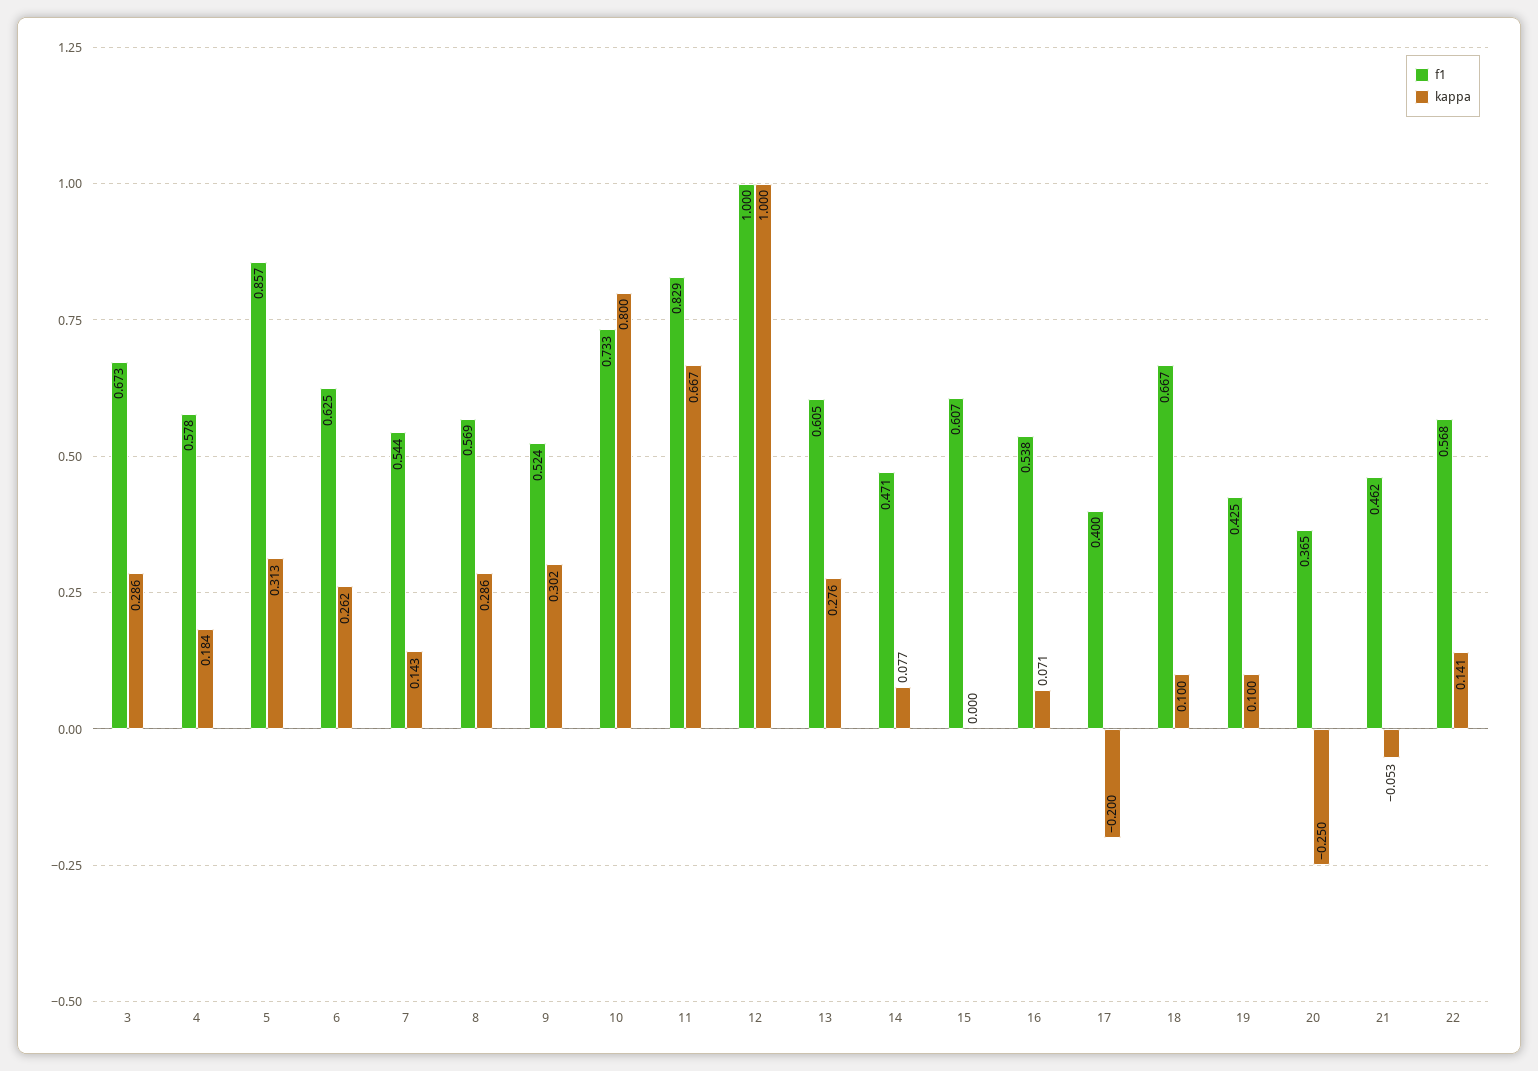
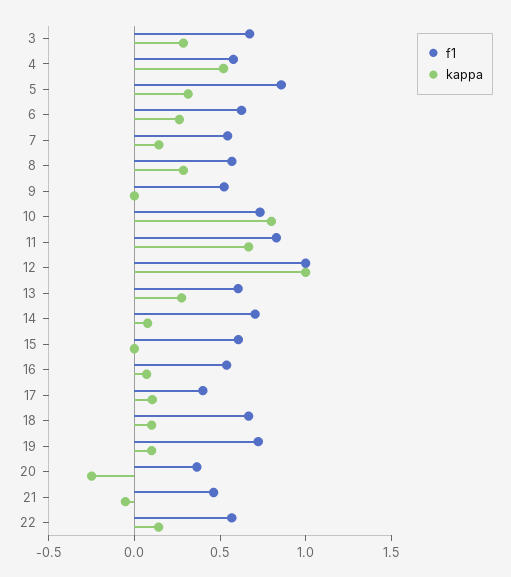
  {
    "f1": {
      "3": 0.673,
      "4": 0.578,
      "5": 0.857,
      "6": 0.625,
      "7": 0.544,
      "8": 0.569,
      "9": 0.524,
      "10": 0.733,
      "11": 0.829,
      "12": 1,
      "13": 0.605,
-     "14": 0.471,
+     "14": 0.7,
      "15": 0.607,
      "16": 0.538,
      "17": 0.4,
      "18": 0.667,
-     "19": 0.425,
+     "19": 0.7,
      "20": 0.365,
      "21": 0.462,
      "22": 0.568
    },
    "kappa": {
      "3": 0.286,
-     "4": 0.184,
+     "4": 0.5,
      "5": 0.313,
      "6": 0.262,
      "7": 0.143,
      "8": 0.286,
-     "9": 0.302,
+     "9": 0,
      "10": 0.8,
      "11": 0.667,
      "12": 1,
      "13": 0.276,
      "14": 0.077,
      "15": 0,
      "16": 0.071,
-     "17": -0.2,
+     "17": 0.1,
      "18": 0.1,
      "19": 0.1,
      "20": -0.25,
      "21": -0.053,
      "22": 0.141
    }
  }

